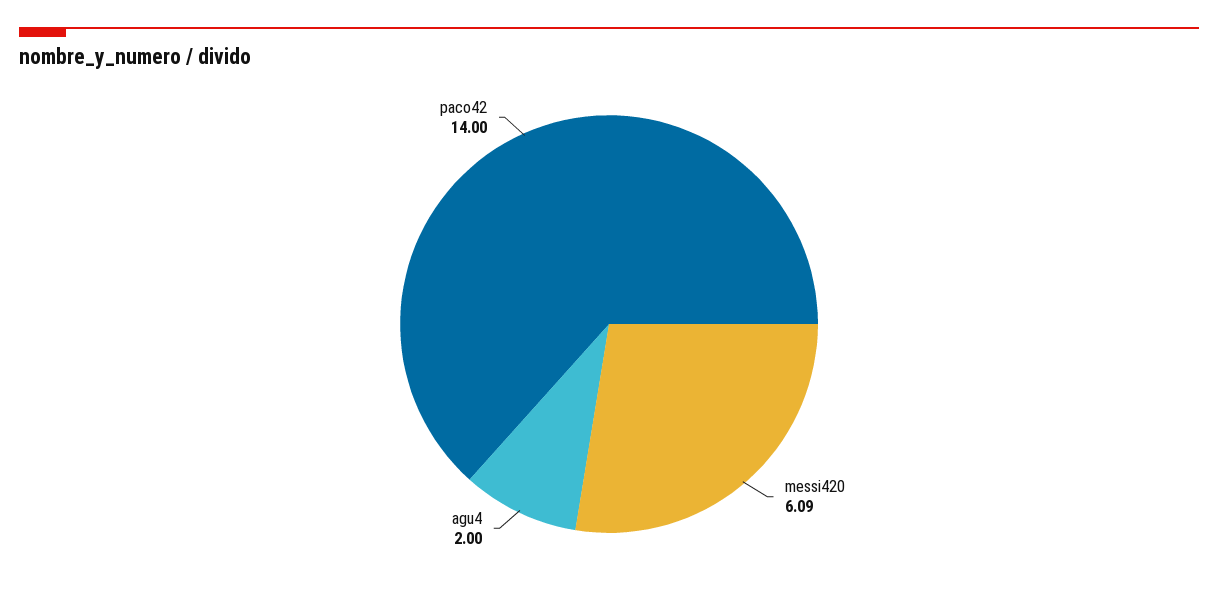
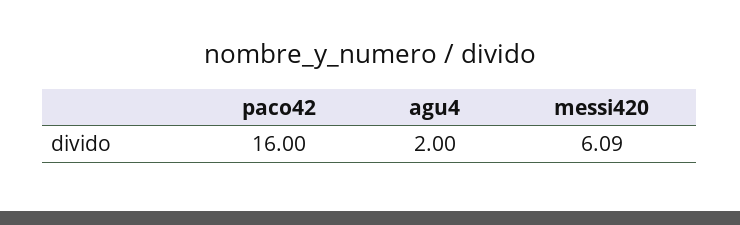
  {
    "messi420": 6.09,
    "agu4": 2,
-   "paco42": 14
+   "paco42": 16
  }

